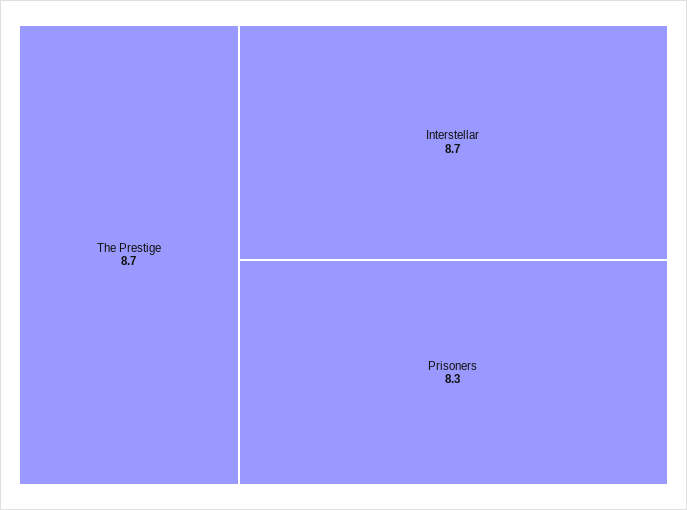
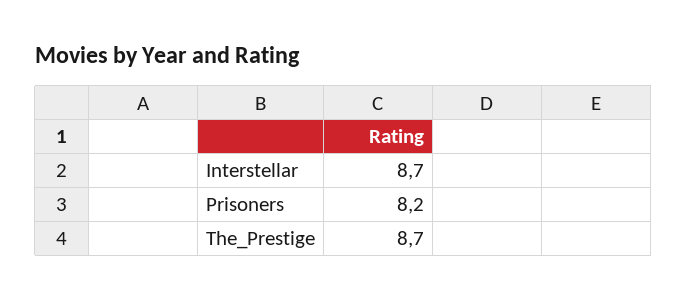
  {
    "The Prestige": 8.7,
    "Interstellar": 8.7,
-   "Prisoners": 8.3
+   "Prisoners": 8.2
  }

